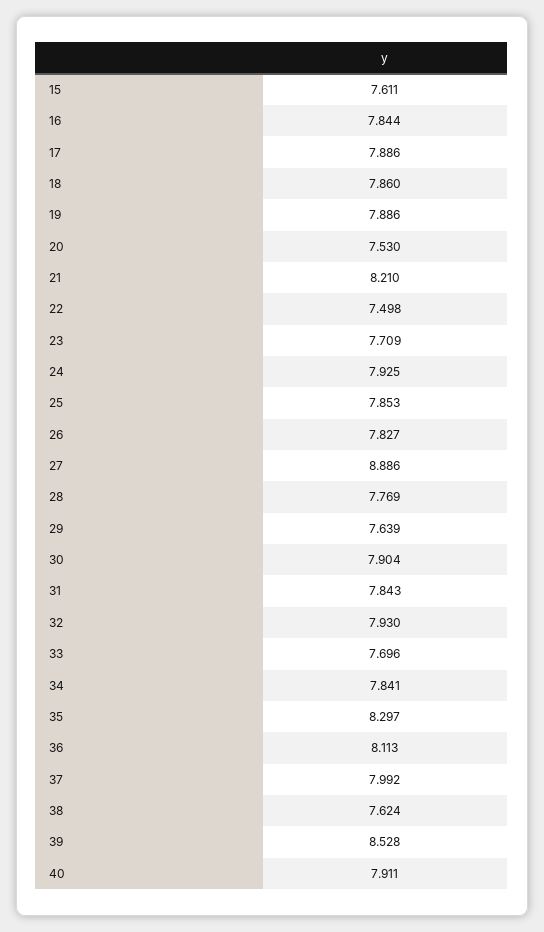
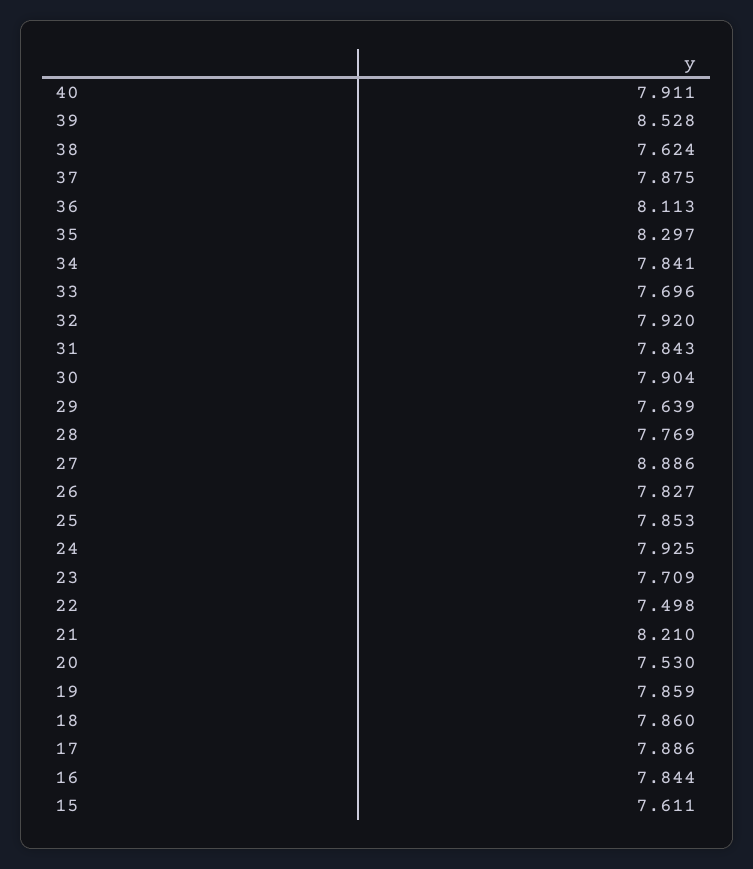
  {
    "15": 7.611,
    "16": 7.844,
    "17": 7.886,
    "18": 7.86,
-   "19": 7.886,
+   "19": 7.859,
    "20": 7.53,
    "21": 8.21,
    "22": 7.498,
    "23": 7.709,
    "24": 7.925,
    "25": 7.853,
    "26": 7.827,
    "27": 8.886,
    "28": 7.769,
    "29": 7.639,
    "30": 7.904,
    "31": 7.843,
-   "32": 7.93,
+   "32": 7.92,
    "33": 7.696,
    "34": 7.841,
    "35": 8.297,
    "36": 8.113,
-   "37": 7.992,
+   "37": 7.875,
    "38": 7.624,
    "39": 8.528,
    "40": 7.911
  }

